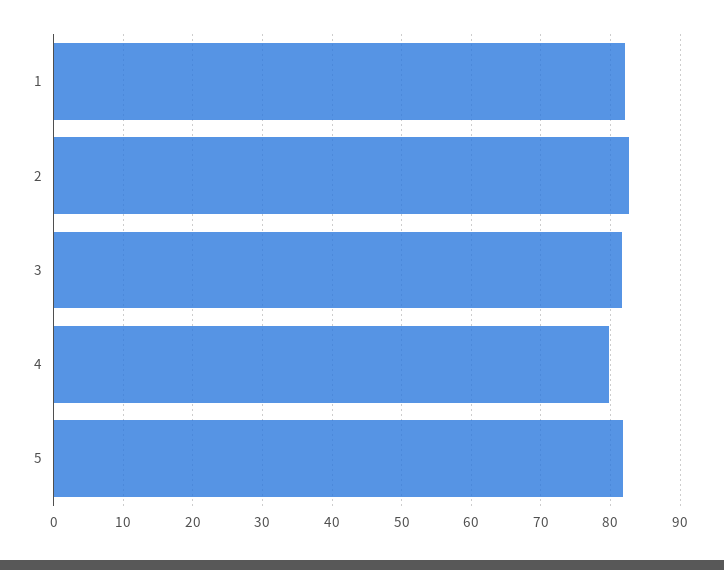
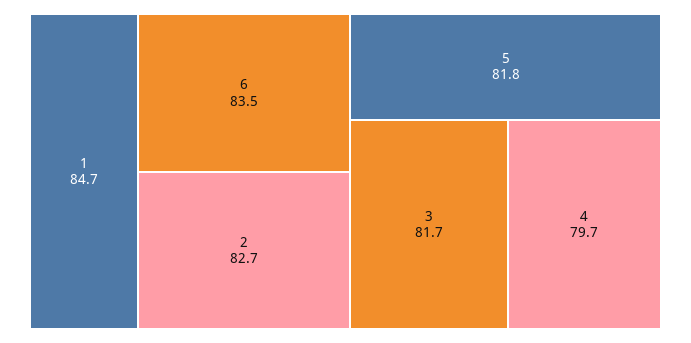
  {
-   "1": 82,
+   "1": 84.7,
    "2": 82.7,
    "3": 81.7,
    "4": 79.7,
-   "5": 81.8
+   "5": 81.8,
+   "6": 83.5
  }

